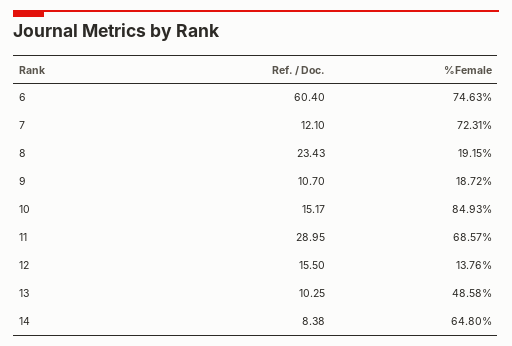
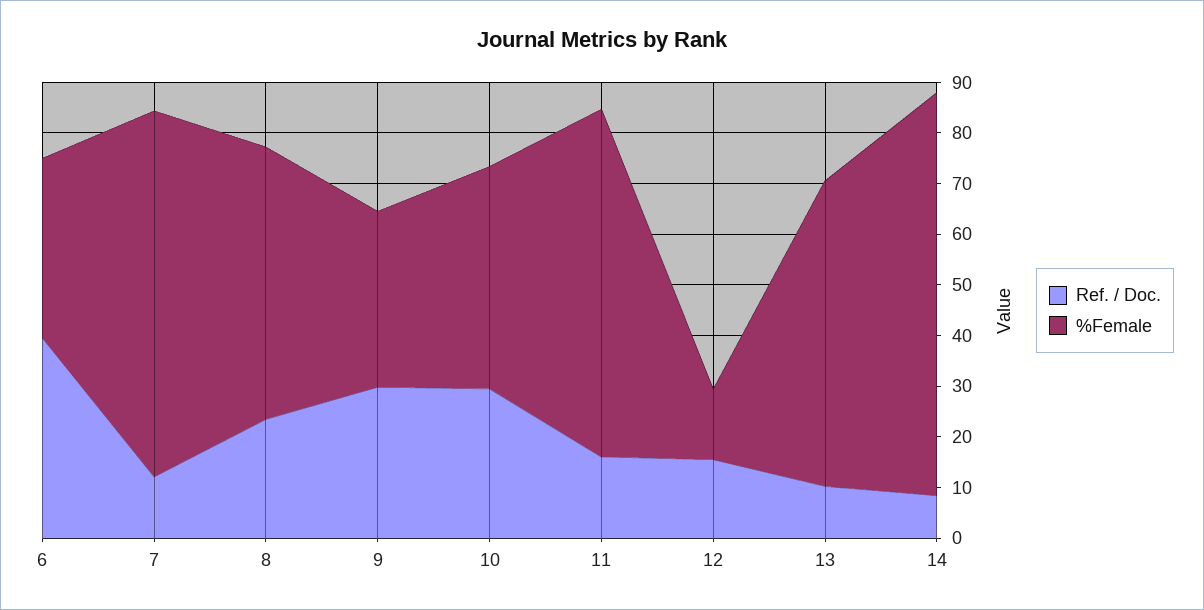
  {
    "Ref. / Doc.": {
-     "6": 60.4,
+     "6": 40,
      "7": 12.1,
      "8": 23.43,
-     "9": 10.7,
+     "9": 30,
-     "10": 15.17,
+     "10": 30,
-     "11": 28.95,
+     "11": 16,
      "12": 15.5,
      "13": 10.25,
      "14": 8.38
    },
    "%Female": {
-     "6": 74.63,
+     "6": 36,
      "7": 72.31,
-     "8": 19.15,
+     "8": 54,
-     "9": 18.72,
+     "9": 34,
-     "10": 84.93,
+     "10": 44,
      "11": 68.57,
      "12": 13.76,
-     "13": 48.58,
+     "13": 60,
-     "14": 64.8
+     "14": 80
    }
  }

